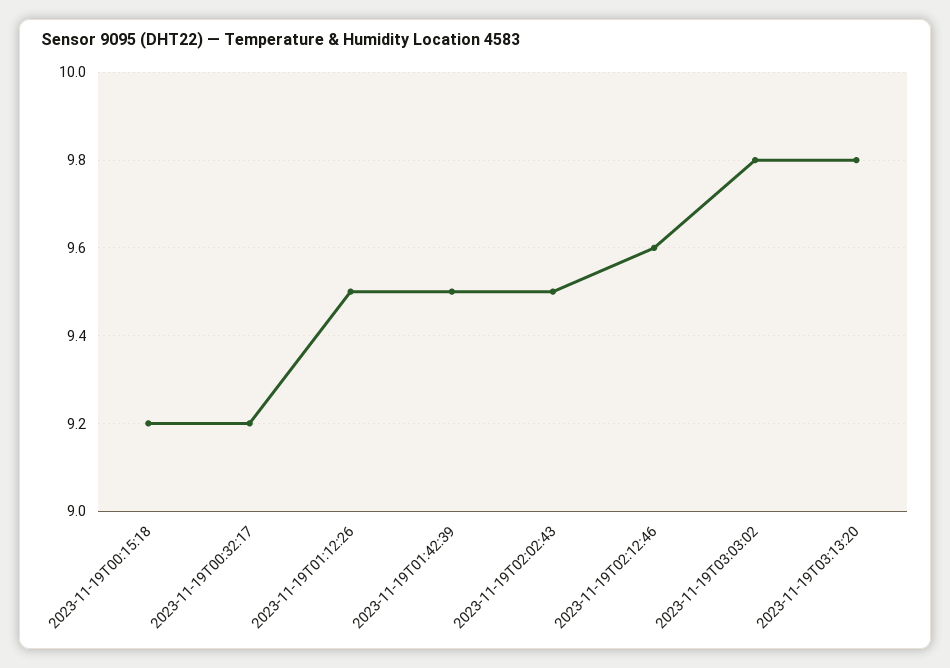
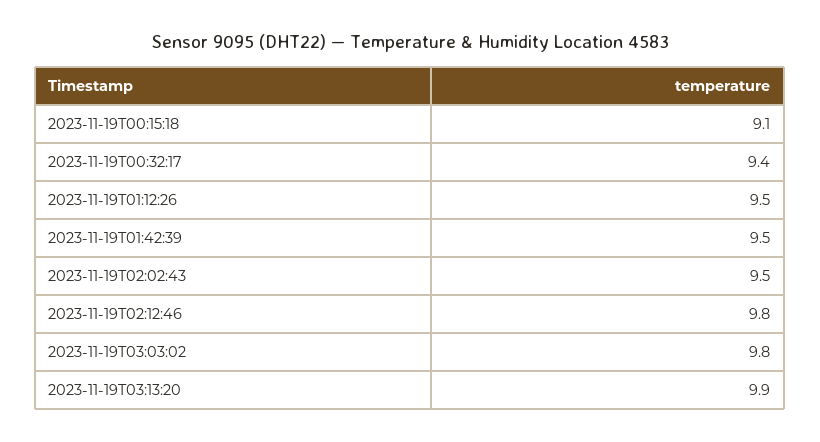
  {
-   "2023-11-19T00:15:18": 9.2,
+   "2023-11-19T00:15:18": 9.1,
-   "2023-11-19T00:32:17": 9.2,
+   "2023-11-19T00:32:17": 9.4,
    "2023-11-19T01:12:26": 9.5,
    "2023-11-19T01:42:39": 9.5,
    "2023-11-19T02:02:43": 9.5,
-   "2023-11-19T02:12:46": 9.6,
+   "2023-11-19T02:12:46": 9.8,
    "2023-11-19T03:03:02": 9.8,
-   "2023-11-19T03:13:20": 9.8
+   "2023-11-19T03:13:20": 9.9
  }

